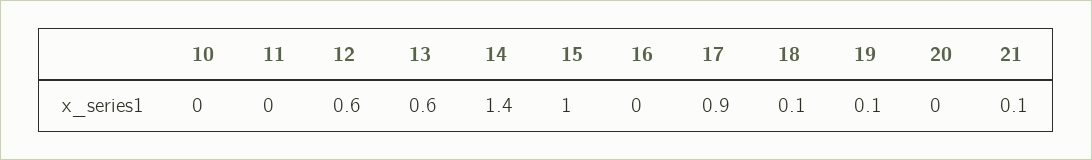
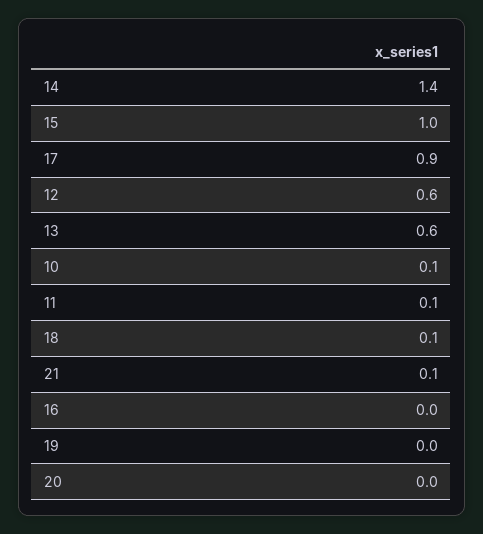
  {
-   "10": 0,
+   "10": 0.1,
-   "11": 0,
+   "11": 0.1,
    "12": 0.6,
    "13": 0.6,
    "14": 1.4,
    "15": 1,
    "16": 0,
    "17": 0.9,
    "18": 0.1,
-   "19": 0.1,
+   "19": 0,
    "20": 0,
    "21": 0.1
  }

